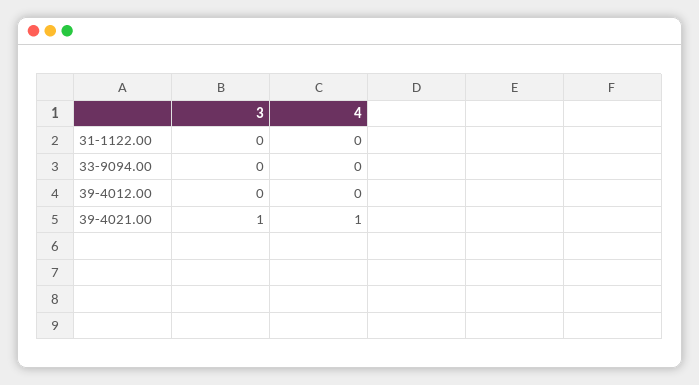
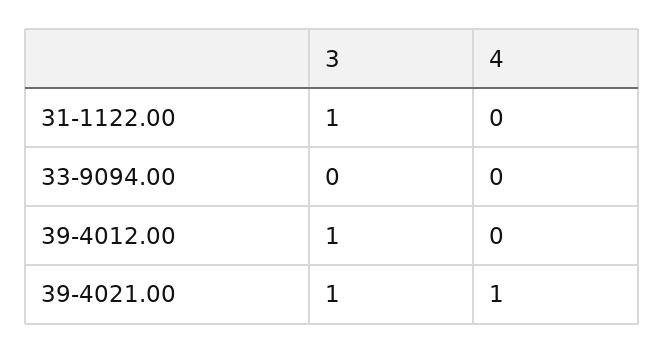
  {
    "3": {
-     "31-1122.00": 0,
+     "31-1122.00": 1,
      "33-9094.00": 0,
-     "39-4012.00": 0,
+     "39-4012.00": 1,
      "39-4021.00": 1
    },
    "4": {
      "31-1122.00": 0,
      "33-9094.00": 0,
      "39-4012.00": 0,
      "39-4021.00": 1
    }
  }

